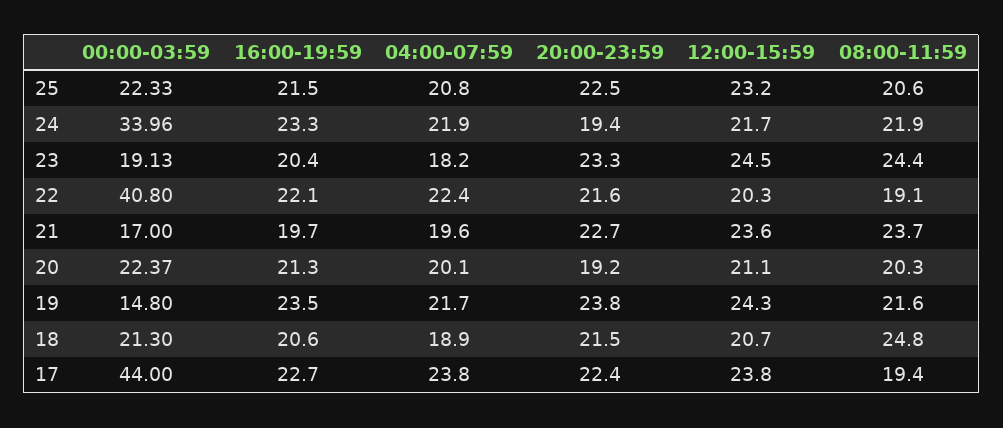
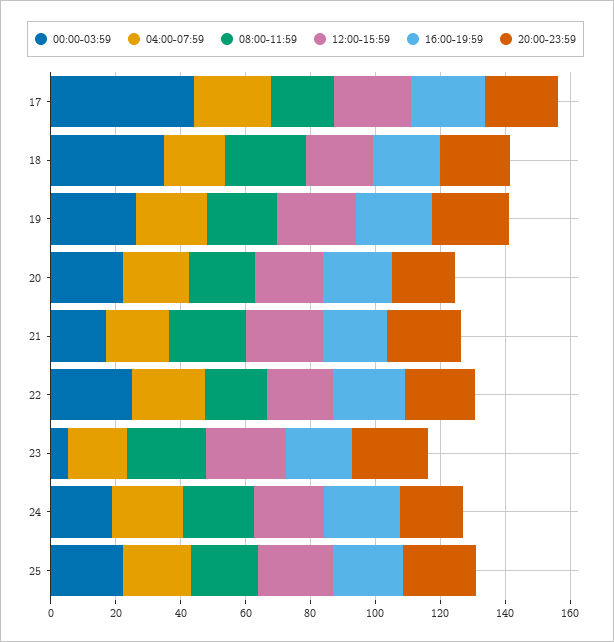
  {
    "00:00-03:59": {
      "25": 22.33,
-     "24": 33.96,
+     "24": 20,
-     "23": 19.13,
+     "23": 5,
-     "22": 40.8,
+     "22": 25,
      "21": 17,
      "20": 22.37,
-     "19": 14.8,
+     "19": 25,
-     "18": 21.3,
+     "18": 35,
      "17": 44
    },
    "16:00-19:59": {
      "25": 21.5,
      "24": 23.3,
      "23": 20.4,
      "22": 22.1,
      "21": 19.7,
      "20": 21.3,
      "19": 23.5,
      "18": 20.6,
      "17": 22.7
    },
    "04:00-07:59": {
      "25": 20.8,
      "24": 21.9,
      "23": 18.2,
      "22": 22.4,
      "21": 19.6,
      "20": 20.1,
      "19": 21.7,
      "18": 18.9,
      "17": 23.8
    },
    "20:00-23:59": {
      "25": 22.5,
      "24": 19.4,
      "23": 23.3,
      "22": 21.6,
      "21": 22.7,
      "20": 19.2,
      "19": 23.8,
      "18": 21.5,
      "17": 22.4
    },
    "12:00-15:59": {
      "25": 23.2,
      "24": 21.7,
      "23": 24.5,
      "22": 20.3,
      "21": 23.6,
      "20": 21.1,
      "19": 24.3,
      "18": 20.7,
      "17": 23.8
    },
    "08:00-11:59": {
      "25": 20.6,
      "24": 21.9,
      "23": 24.4,
      "22": 19.1,
      "21": 23.7,
      "20": 20.3,
      "19": 21.6,
      "18": 24.8,
      "17": 19.4
    }
  }

